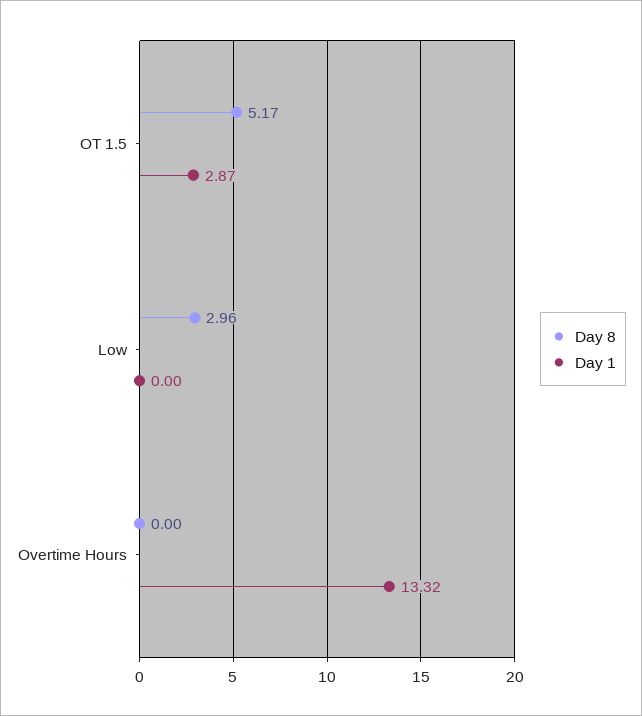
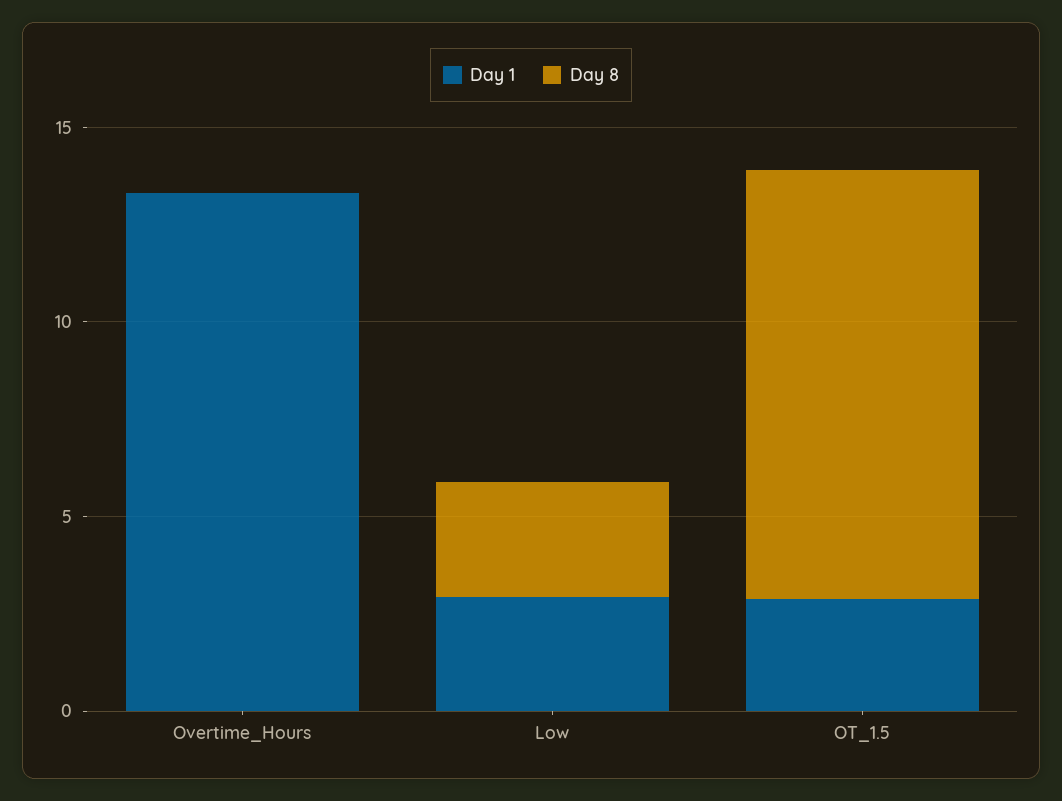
  {
    "Day 8": {
-     "OT 1.5": 5.17,
+     "OT 1.5": 11,
      "Low": 2.96,
      "Overtime Hours": 0
    },
    "Day 1": {
      "OT 1.5": 2.87,
-     "Low": 0,
+     "Low": 3,
      "Overtime Hours": 13.32
    }
  }

